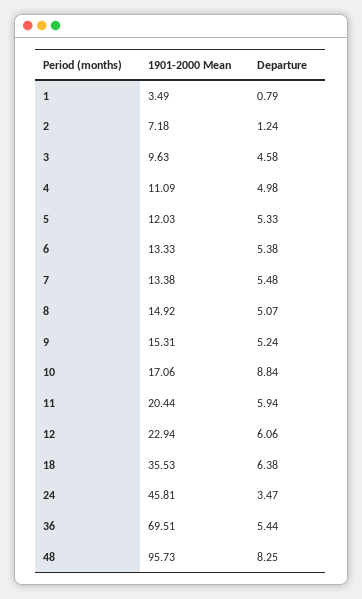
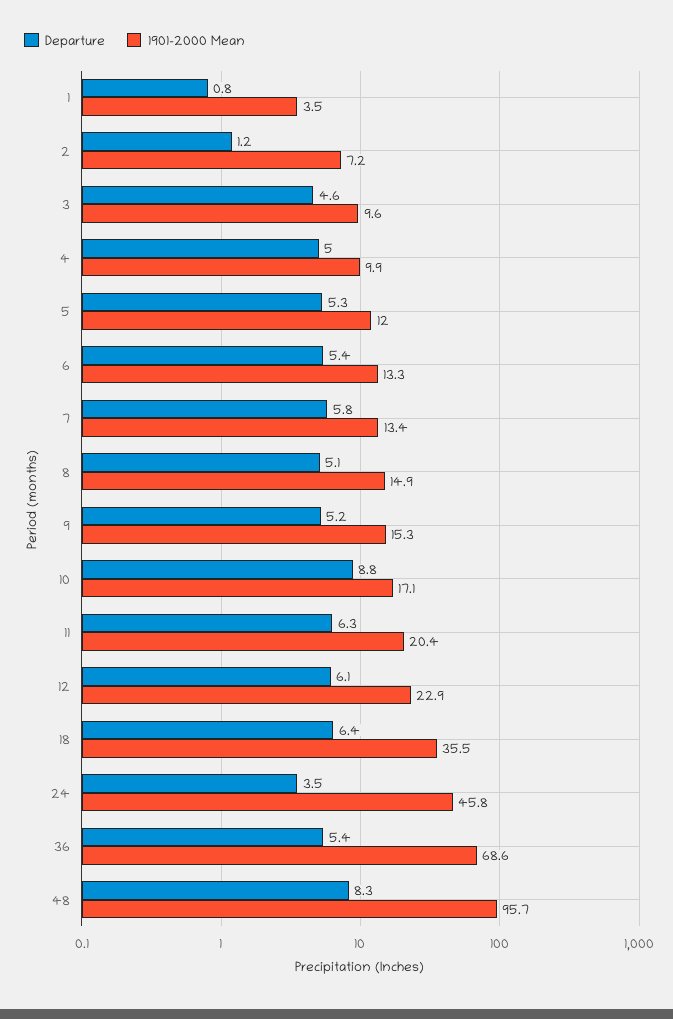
  {
    "1901-2000 Mean": {
      "1": 3.49,
      "2": 7.18,
      "3": 9.63,
-     "4": 11.09,
+     "4": 9.9,
      "5": 12.03,
      "6": 13.33,
      "7": 13.38,
      "8": 14.92,
      "9": 15.31,
      "10": 17.06,
      "11": 20.44,
      "12": 22.94,
      "18": 35.53,
      "24": 45.81,
-     "36": 69.51,
+     "36": 68.6,
      "48": 95.73
    },
    "Departure": {
      "1": 0.79,
      "2": 1.24,
      "3": 4.58,
      "4": 4.98,
      "5": 5.33,
      "6": 5.38,
-     "7": 5.48,
+     "7": 5.8,
      "8": 5.07,
      "9": 5.24,
      "10": 8.84,
-     "11": 5.94,
+     "11": 6.3,
      "12": 6.06,
      "18": 6.38,
      "24": 3.47,
      "36": 5.44,
      "48": 8.25
    }
  }

